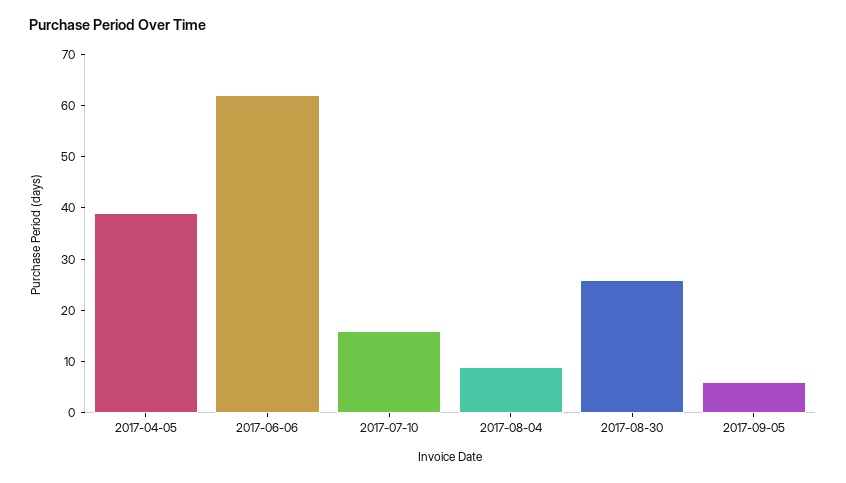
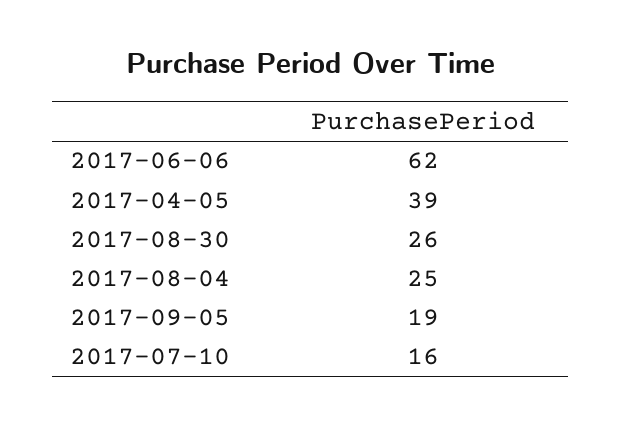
  {
    "2017-04-05": 39,
    "2017-06-06": 62,
    "2017-07-10": 16,
-   "2017-08-04": 10,
+   "2017-08-04": 25,
    "2017-08-30": 26,
-   "2017-09-05": 5
+   "2017-09-05": 19
  }

